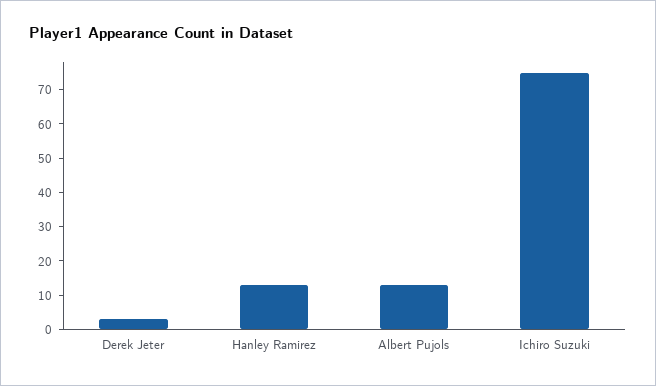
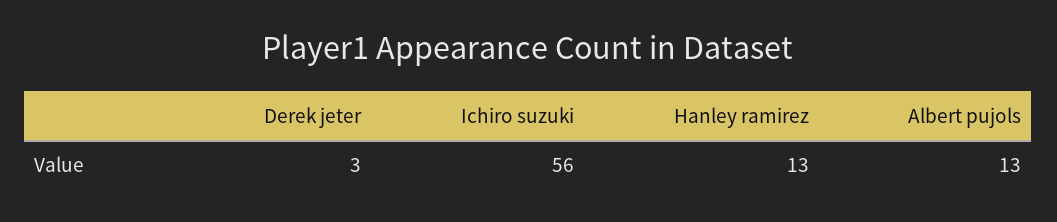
  {
    "Derek Jeter": 3,
    "Hanley Ramirez": 13,
    "Albert Pujols": 13,
-   "Ichiro Suzuki": 75
+   "Ichiro Suzuki": 56
  }

